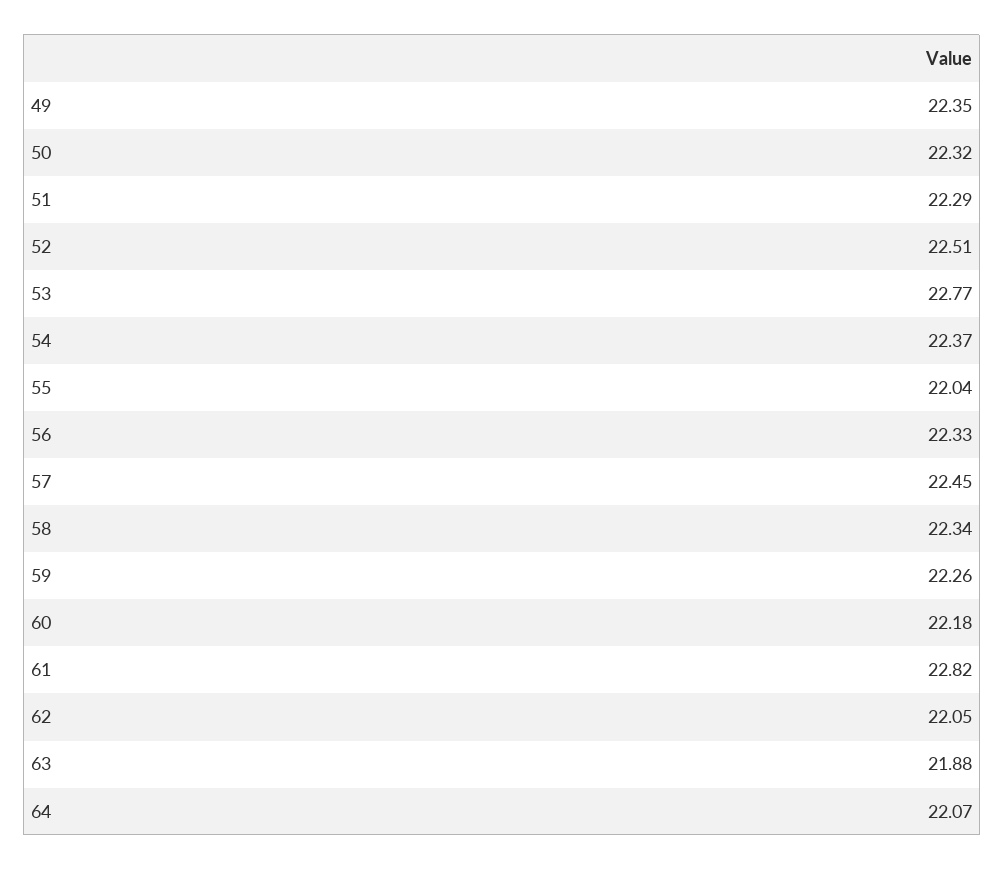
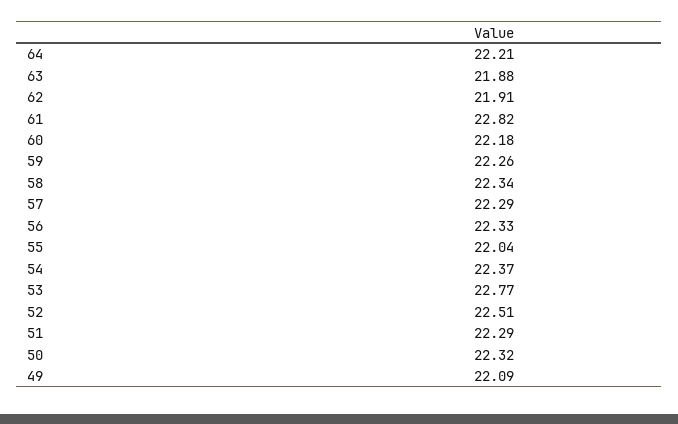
  {
-   "49": 22.35,
+   "49": 22.09,
    "50": 22.32,
    "51": 22.29,
    "52": 22.51,
    "53": 22.77,
    "54": 22.37,
    "55": 22.04,
    "56": 22.33,
-   "57": 22.45,
+   "57": 22.29,
    "58": 22.34,
    "59": 22.26,
    "60": 22.18,
    "61": 22.82,
-   "62": 22.05,
+   "62": 21.91,
    "63": 21.88,
-   "64": 22.07
+   "64": 22.21
  }

